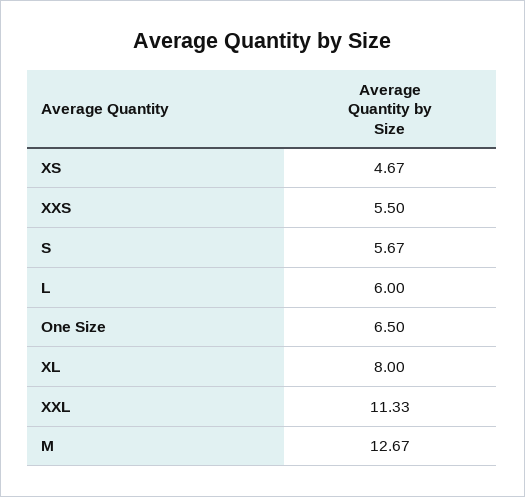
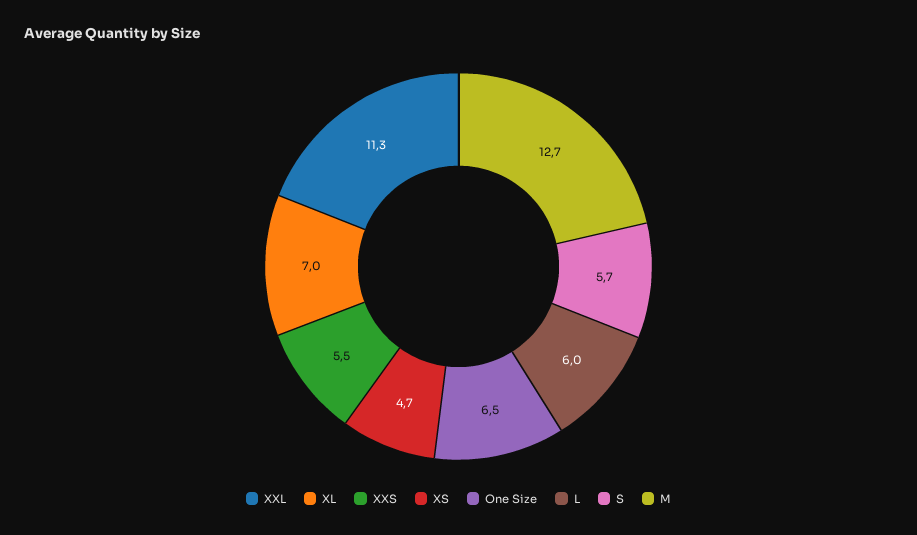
  {
    "XS": 4.67,
    "XXS": 5.5,
    "S": 5.67,
    "L": 6,
    "One Size": 6.5,
-   "XL": 8,
+   "XL": 7,
    "XXL": 11.33,
    "M": 12.67
  }

